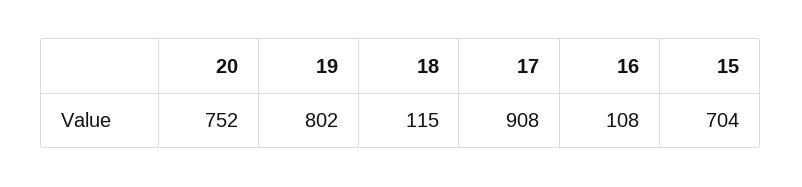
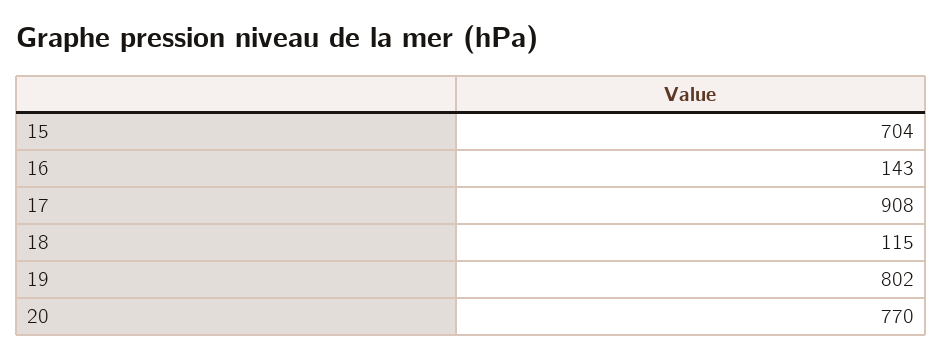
  {
-   "20": 752,
+   "20": 770,
    "19": 802,
    "18": 115,
    "17": 908,
-   "16": 108,
+   "16": 143,
    "15": 704
  }

